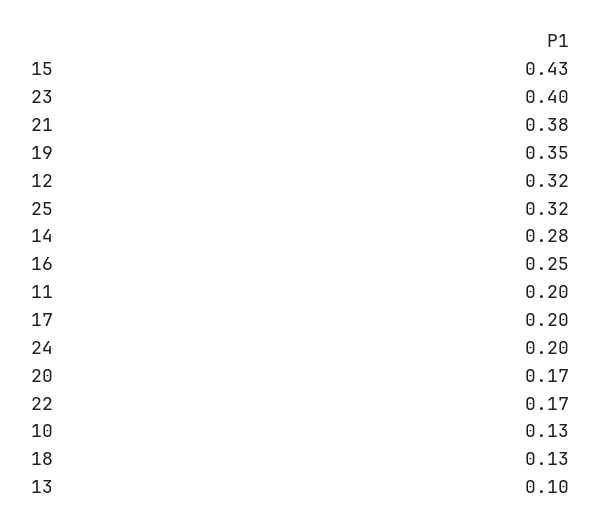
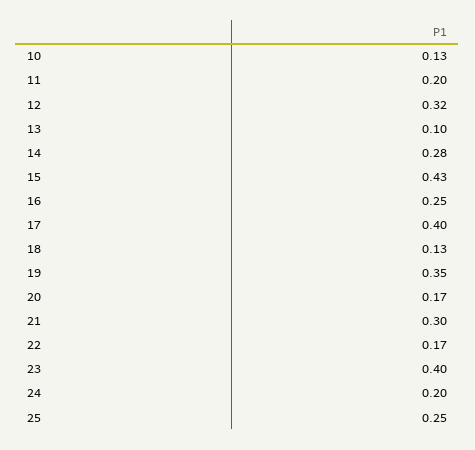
  {
    "15": 0.43,
    "23": 0.4,
-   "21": 0.38,
+   "21": 0.3,
    "19": 0.35,
    "12": 0.32,
-   "25": 0.32,
+   "25": 0.25,
    "14": 0.28,
    "16": 0.25,
    "11": 0.2,
-   "17": 0.2,
+   "17": 0.4,
    "24": 0.2,
    "20": 0.17,
    "22": 0.17,
    "10": 0.13,
    "18": 0.13,
    "13": 0.1
  }

